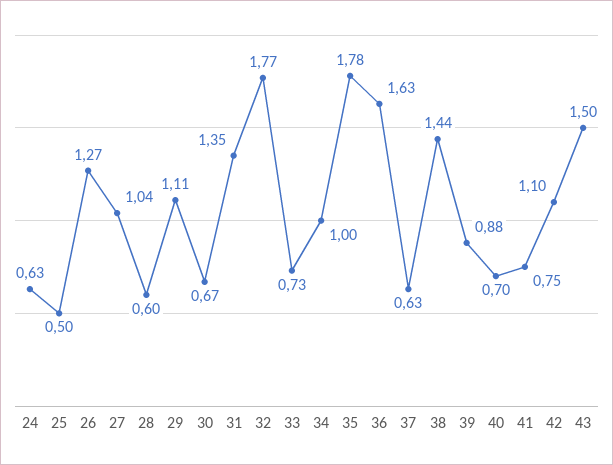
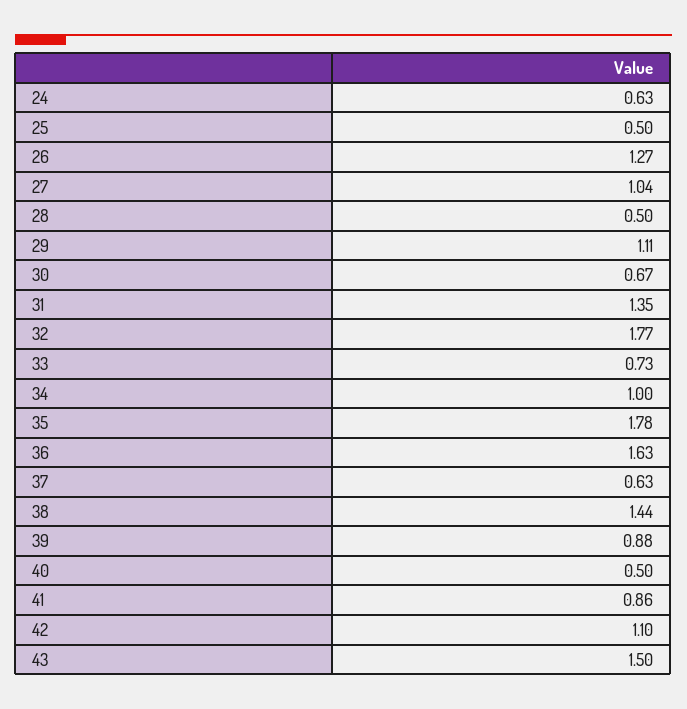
  {
    "24": 0.63,
    "25": 0.5,
    "26": 1.27,
    "27": 1.04,
-   "28": 0.6,
+   "28": 0.5,
    "29": 1.11,
    "30": 0.67,
    "31": 1.35,
    "32": 1.77,
    "33": 0.73,
    "34": 1,
    "35": 1.78,
    "36": 1.63,
    "37": 0.63,
    "38": 1.44,
    "39": 0.88,
-   "40": 0.7,
+   "40": 0.5,
-   "41": 0.75,
+   "41": 0.86,
    "42": 1.1,
    "43": 1.5
  }

